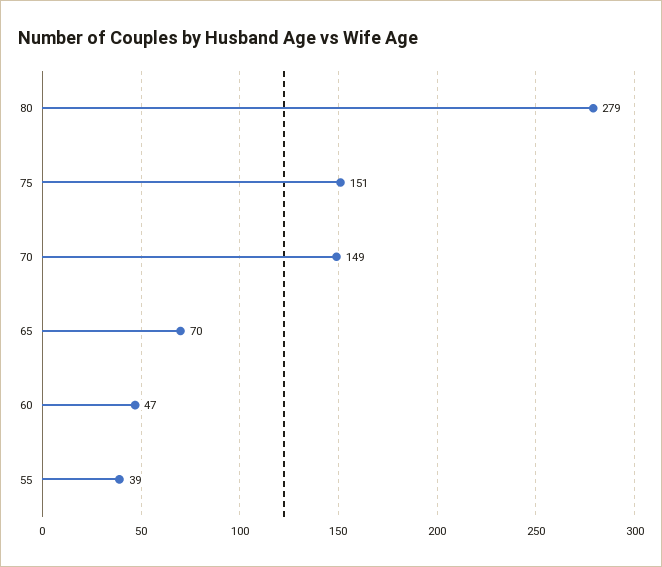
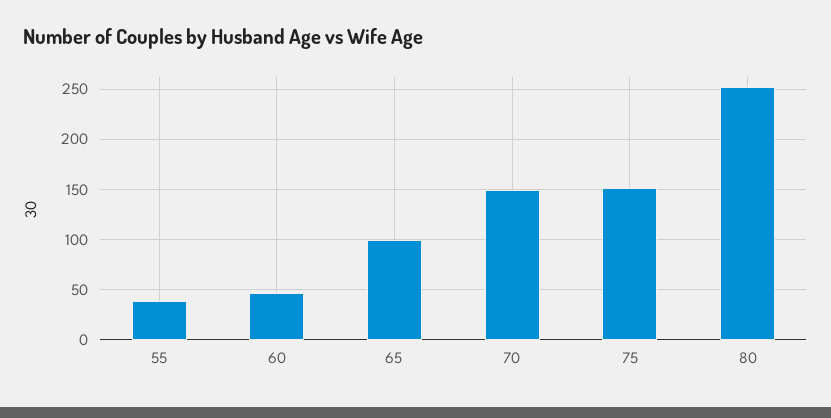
  {
-   "80": 279,
+   "80": 250,
    "75": 151,
    "70": 149,
-   "65": 70,
+   "65": 100,
    "60": 47,
    "55": 39
  }

